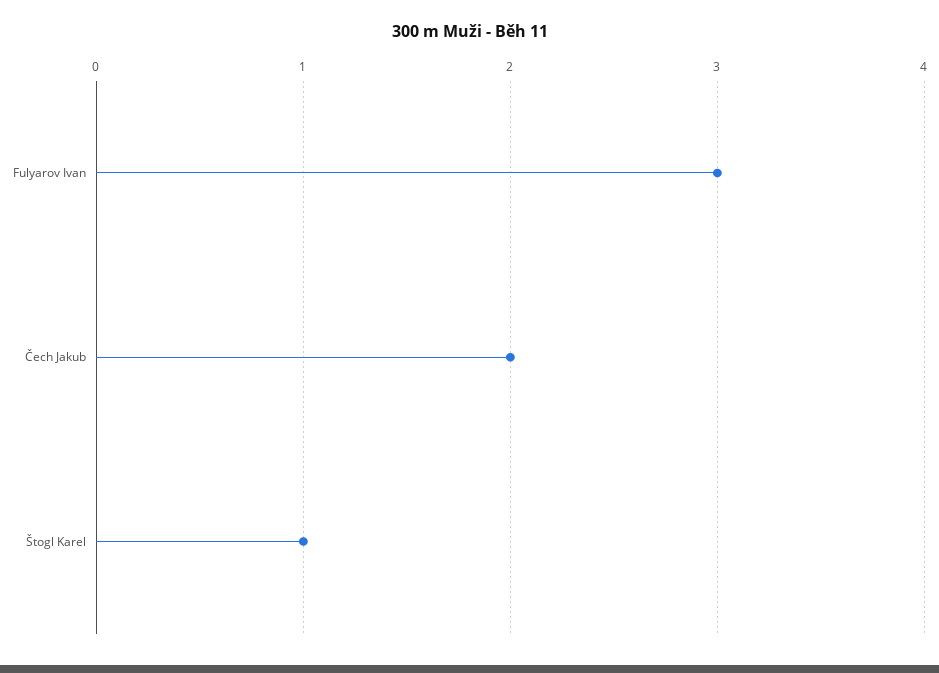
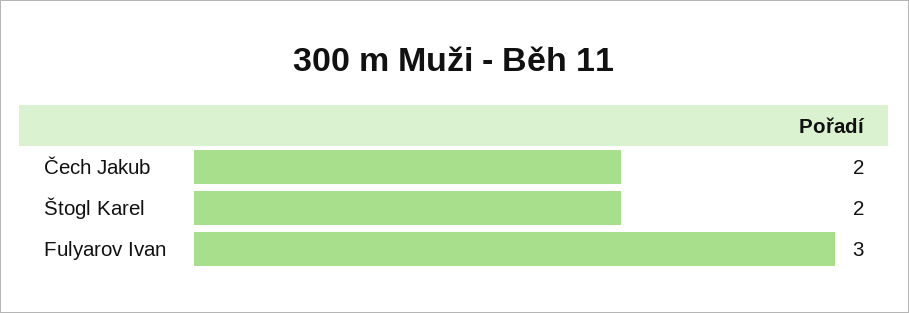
  {
    "Fulyarov Ivan": 3,
    "Čech Jakub": 2,
-   "Štogl Karel": 1
+   "Štogl Karel": 2
  }

